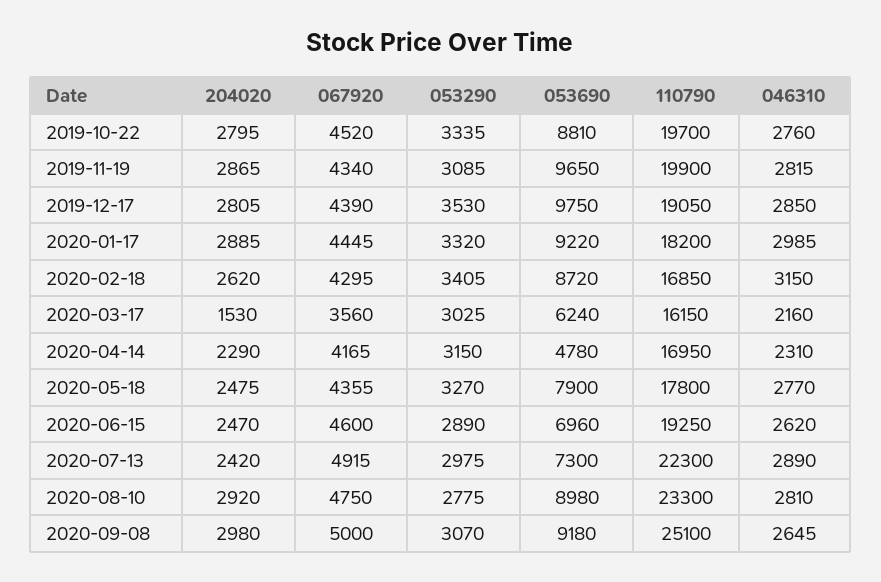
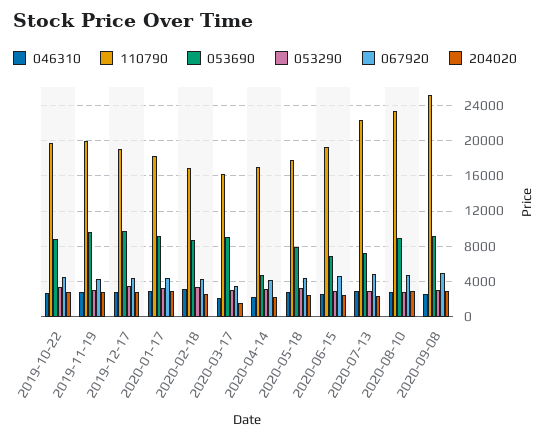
  {
    "204020": {
      "2019-10-22": 2795,
      "2019-11-19": 2865,
      "2019-12-17": 2805,
      "2020-01-17": 2885,
      "2020-02-18": 2620,
      "2020-03-17": 1530,
      "2020-04-14": 2290,
      "2020-05-18": 2475,
      "2020-06-15": 2470,
      "2020-07-13": 2420,
      "2020-08-10": 2920,
      "2020-09-08": 2980
    },
    "067920": {
      "2019-10-22": 4520,
      "2019-11-19": 4340,
      "2019-12-17": 4390,
      "2020-01-17": 4445,
      "2020-02-18": 4295,
      "2020-03-17": 3560,
      "2020-04-14": 4165,
      "2020-05-18": 4355,
      "2020-06-15": 4600,
      "2020-07-13": 4915,
      "2020-08-10": 4750,
      "2020-09-08": 5000
    },
    "053290": {
      "2019-10-22": 3335,
      "2019-11-19": 3085,
      "2019-12-17": 3530,
      "2020-01-17": 3320,
      "2020-02-18": 3405,
      "2020-03-17": 3025,
      "2020-04-14": 3150,
      "2020-05-18": 3270,
      "2020-06-15": 2890,
      "2020-07-13": 2975,
      "2020-08-10": 2775,
      "2020-09-08": 3070
    },
    "053690": {
      "2019-10-22": 8810,
      "2019-11-19": 9650,
      "2019-12-17": 9750,
      "2020-01-17": 9220,
      "2020-02-18": 8720,
-     "2020-03-17": 6240,
+     "2020-03-17": 9000,
      "2020-04-14": 4780,
      "2020-05-18": 7900,
      "2020-06-15": 6960,
      "2020-07-13": 7300,
      "2020-08-10": 8980,
      "2020-09-08": 9180
    },
    "110790": {
      "2019-10-22": 19700,
      "2019-11-19": 19900,
      "2019-12-17": 19050,
      "2020-01-17": 18200,
      "2020-02-18": 16850,
      "2020-03-17": 16150,
      "2020-04-14": 16950,
      "2020-05-18": 17800,
      "2020-06-15": 19250,
      "2020-07-13": 22300,
      "2020-08-10": 23300,
      "2020-09-08": 25100
    },
    "046310": {
      "2019-10-22": 2760,
      "2019-11-19": 2815,
      "2019-12-17": 2850,
      "2020-01-17": 2985,
      "2020-02-18": 3150,
      "2020-03-17": 2160,
      "2020-04-14": 2310,
      "2020-05-18": 2770,
      "2020-06-15": 2620,
      "2020-07-13": 2890,
      "2020-08-10": 2810,
      "2020-09-08": 2645
    }
  }

